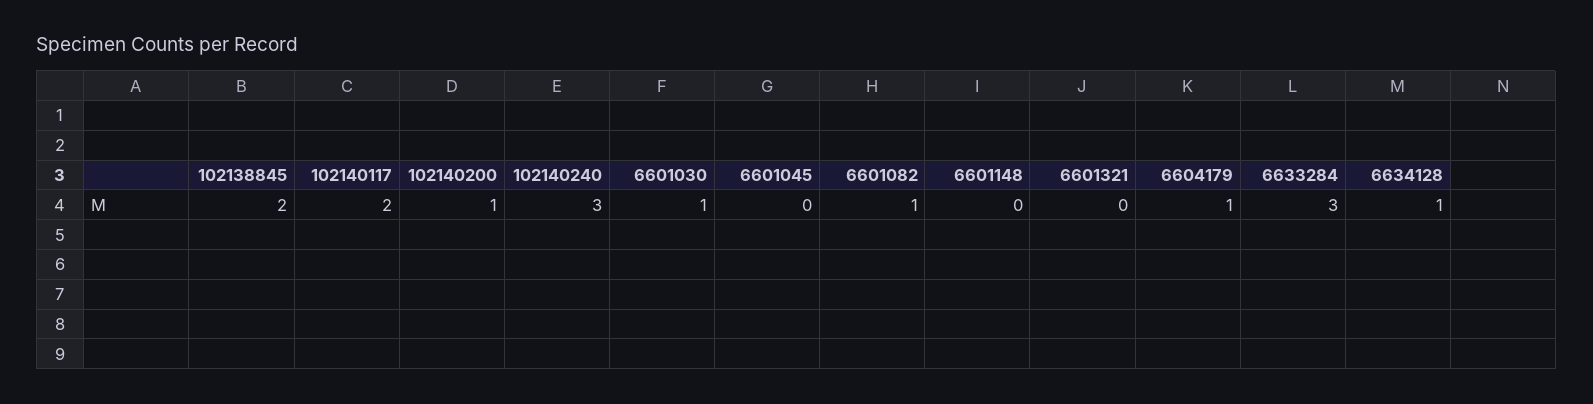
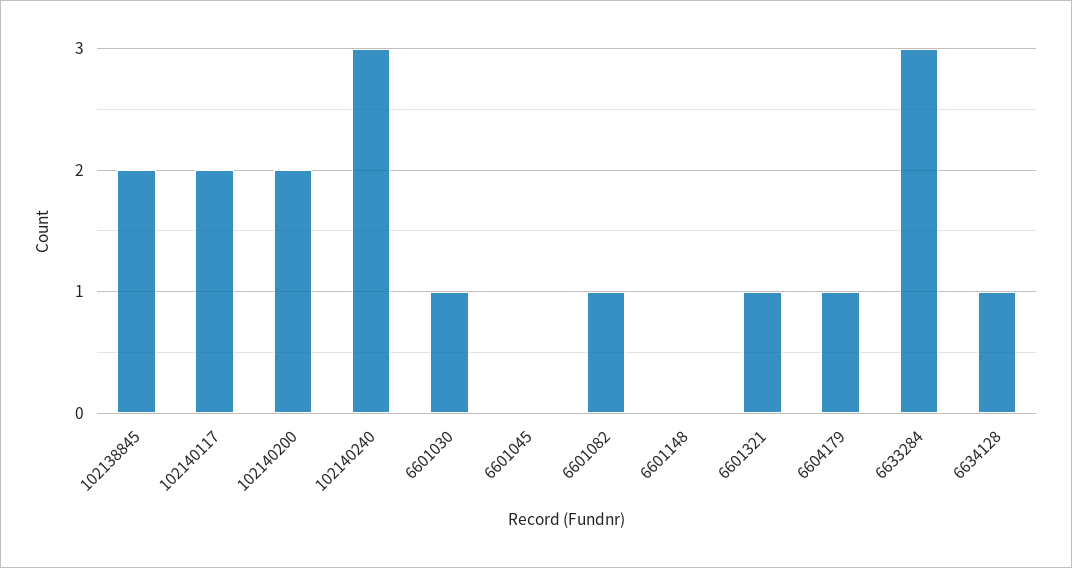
  {
    "102138845": 2,
    "102140117": 2,
-   "102140200": 1,
+   "102140200": 2,
    "102140240": 3,
    "6601030": 1,
    "6601045": 0,
    "6601082": 1,
    "6601148": 0,
-   "6601321": 0,
+   "6601321": 1,
    "6604179": 1,
    "6633284": 3,
    "6634128": 1
  }

